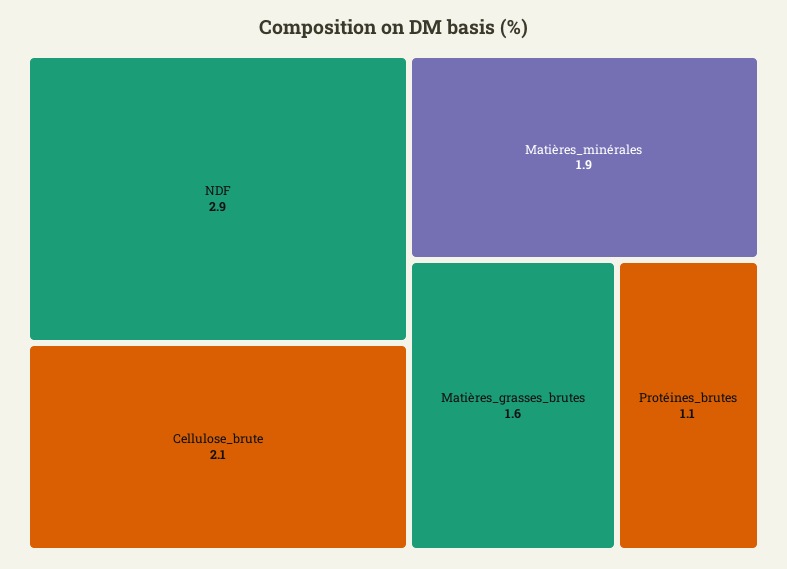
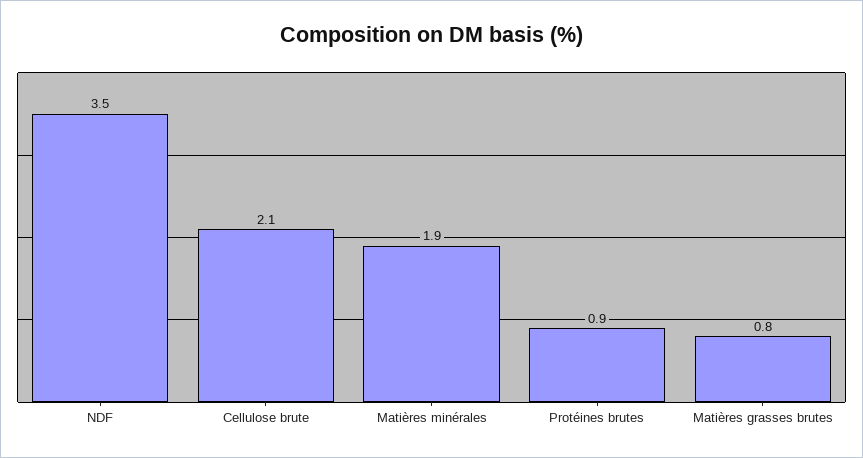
  {
-   "NDF": 2.9,
+   "NDF": 3.5,
    "Cellulose_brute": 2.1,
    "Matières_minérales": 1.9,
-   "Matières_grasses_brutes": 1.6,
+   "Matières_grasses_brutes": 0.8,
-   "Protéines_brutes": 1.1
+   "Protéines_brutes": 0.9
  }

